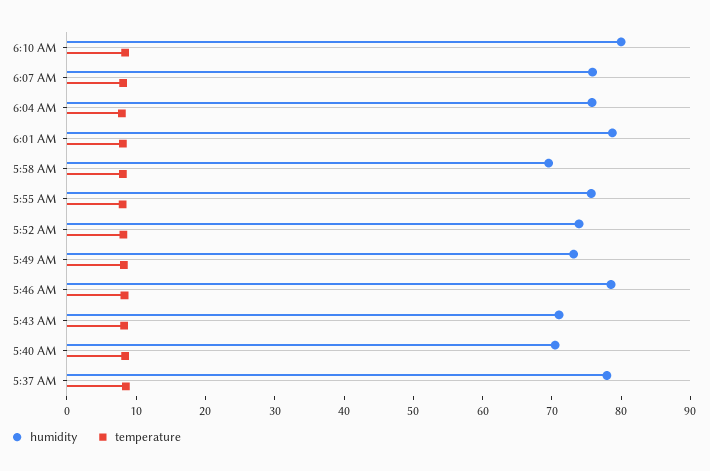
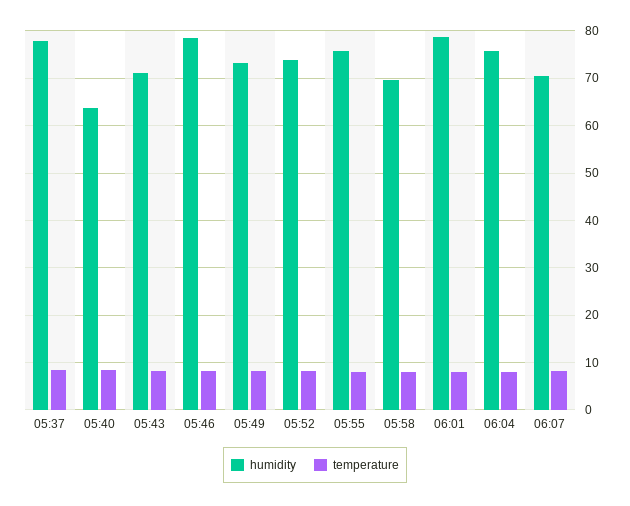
  {
    "humidity": {
-     "6:10 AM": 80,
-     "6:07 AM": 76,
+     "6:07 AM": 70,
      "6:04 AM": 76,
      "6:01 AM": 78,
      "5:58 AM": 70,
      "5:55 AM": 76,
      "5:52 AM": 74,
      "5:49 AM": 74,
      "5:46 AM": 78,
      "5:43 AM": 72,
-     "5:40 AM": 70,
+     "5:40 AM": 64,
      "5:37 AM": 78
    },
    "temperature": {
-     "6:10 AM": 8,
      "6:07 AM": 8,
      "6:04 AM": 8,
      "6:01 AM": 8,
      "5:58 AM": 8,
      "5:55 AM": 8,
      "5:52 AM": 8,
      "5:49 AM": 8,
      "5:46 AM": 8,
      "5:43 AM": 8,
      "5:40 AM": 8,
      "5:37 AM": 8
    }
  }

